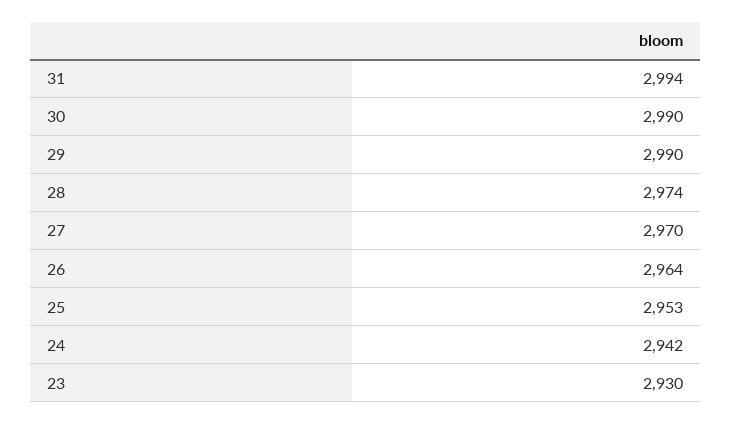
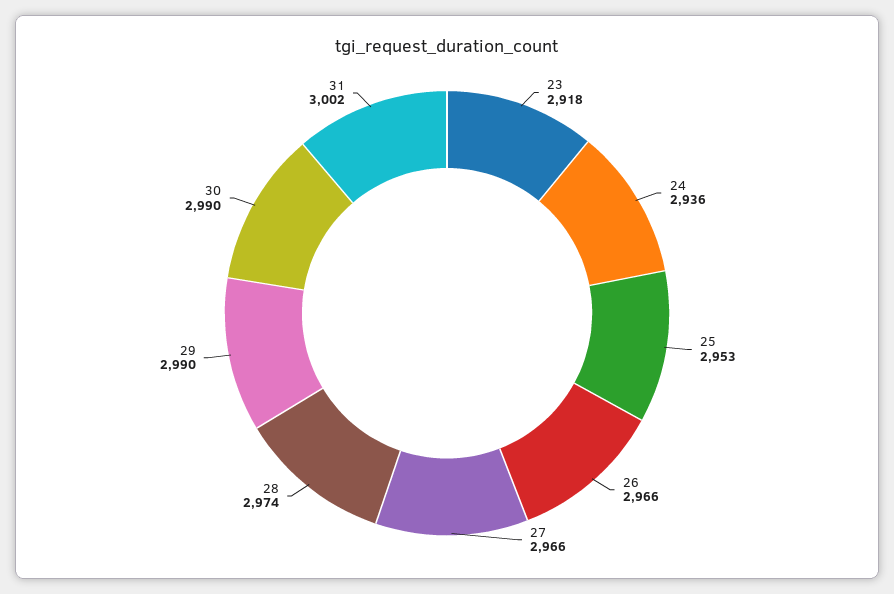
  {
-   "31": 2994,
+   "31": 3002,
    "30": 2990,
    "29": 2990,
    "28": 2974,
-   "27": 2970,
+   "27": 2966,
-   "26": 2964,
+   "26": 2966,
    "25": 2953,
-   "24": 2942,
+   "24": 2936,
-   "23": 2930
+   "23": 2918
  }

